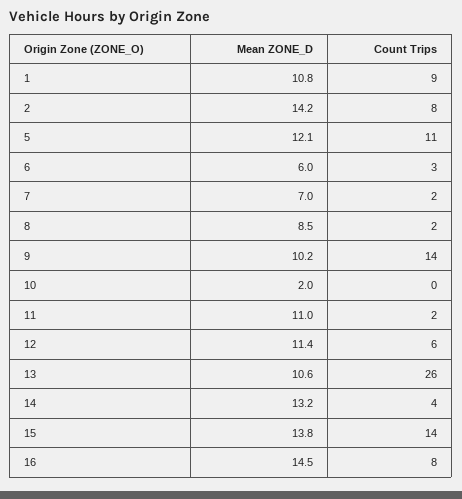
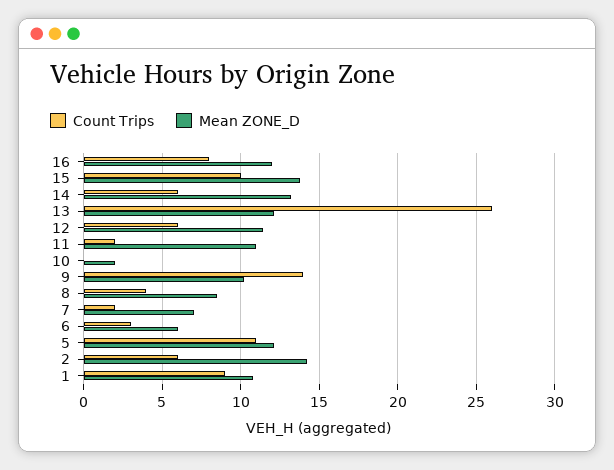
  {
    "Mean ZONE_D": {
      "1": 10.8,
      "2": 14.2,
      "5": 12.1,
      "6": 6,
      "7": 7,
      "8": 8.5,
      "9": 10.2,
      "10": 2,
      "11": 11,
      "12": 11.4,
-     "13": 10.6,
+     "13": 12,
      "14": 13.2,
      "15": 13.8,
-     "16": 14.5
+     "16": 12
    },
    "Count Trips": {
      "1": 9,
-     "2": 8,
+     "2": 6,
      "5": 11,
      "6": 3,
      "7": 2,
-     "8": 2,
+     "8": 4,
      "9": 14,
      "10": 0,
      "11": 2,
      "12": 6,
      "13": 26,
-     "14": 4,
+     "14": 6,
-     "15": 14,
+     "15": 10,
      "16": 8
    }
  }

